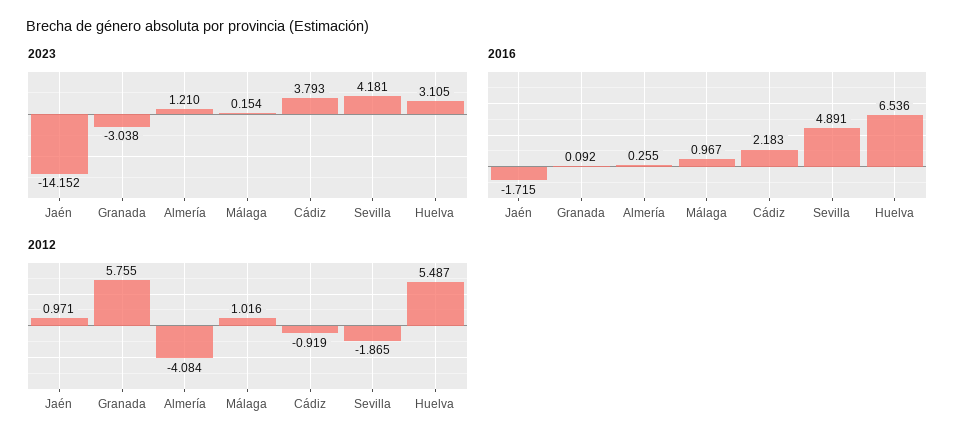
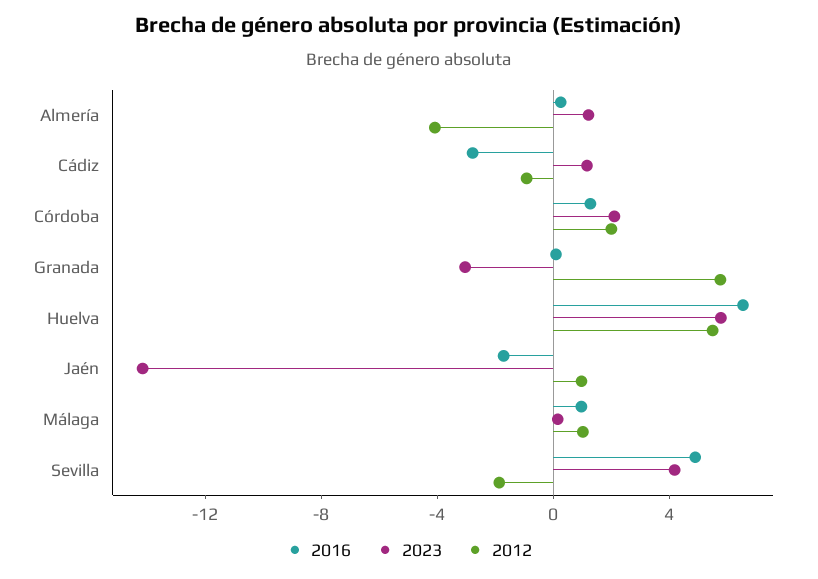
  {
    "2023": {
      "Jaén": -14.152,
      "Granada": -3.038,
      "Almería": 1.21,
      "Málaga": 0.154,
-     "Cádiz": 3.793,
+     "Cádiz": 1,
      "Sevilla": 4.181,
-     "Huelva": 3.105
+     "Huelva": 6,
+     "Córdoba": 2
    },
    "2016": {
      "Jaén": -1.715,
      "Granada": 0.092,
      "Almería": 0.255,
      "Málaga": 0.967,
-     "Cádiz": 2.183,
+     "Cádiz": -3,
      "Sevilla": 4.891,
-     "Huelva": 6.536
+     "Huelva": 6.536,
+     "Córdoba": 1
    },
    "2012": {
      "Jaén": 0.971,
      "Granada": 5.755,
      "Almería": -4.084,
      "Málaga": 1.016,
      "Cádiz": -0.919,
      "Sevilla": -1.865,
-     "Huelva": 5.487
+     "Huelva": 5.487,
+     "Córdoba": 2
    }
  }

